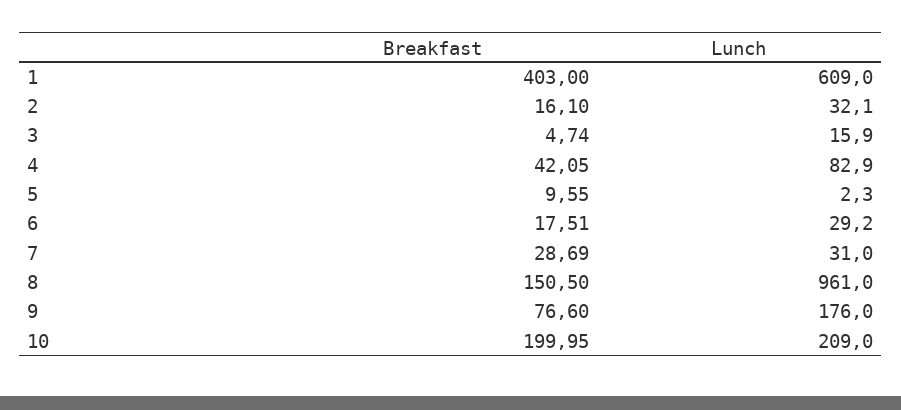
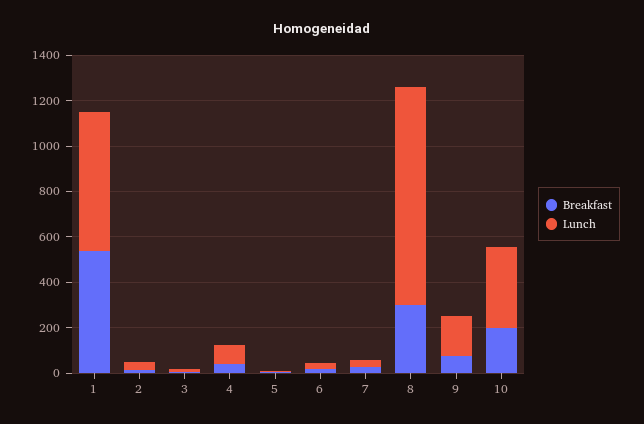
  {
    "Breakfast": {
-     "1": 403,
+     "1": 550,
      "2": 16.1,
      "3": 4.74,
      "4": 42.05,
      "5": 9.55,
      "6": 17.51,
      "7": 28.69,
-     "8": 150.5,
+     "8": 300,
      "9": 76.6,
      "10": 199.95
    },
    "Lunch": {
      "1": 609,
      "2": 32.1,
      "3": 15.9,
      "4": 82.9,
      "5": 2.3,
      "6": 29.2,
      "7": 31,
      "8": 961,
      "9": 176,
-     "10": 209
+     "10": 350
    }
  }

